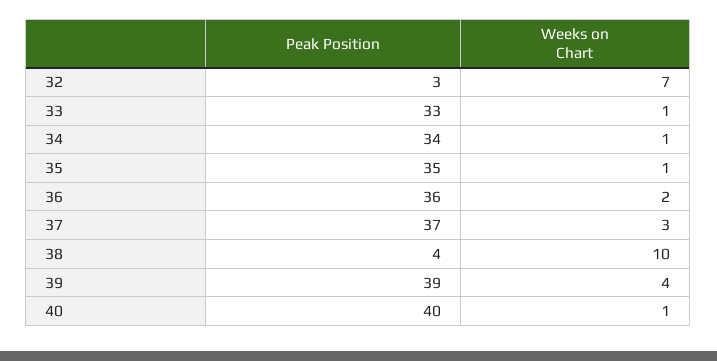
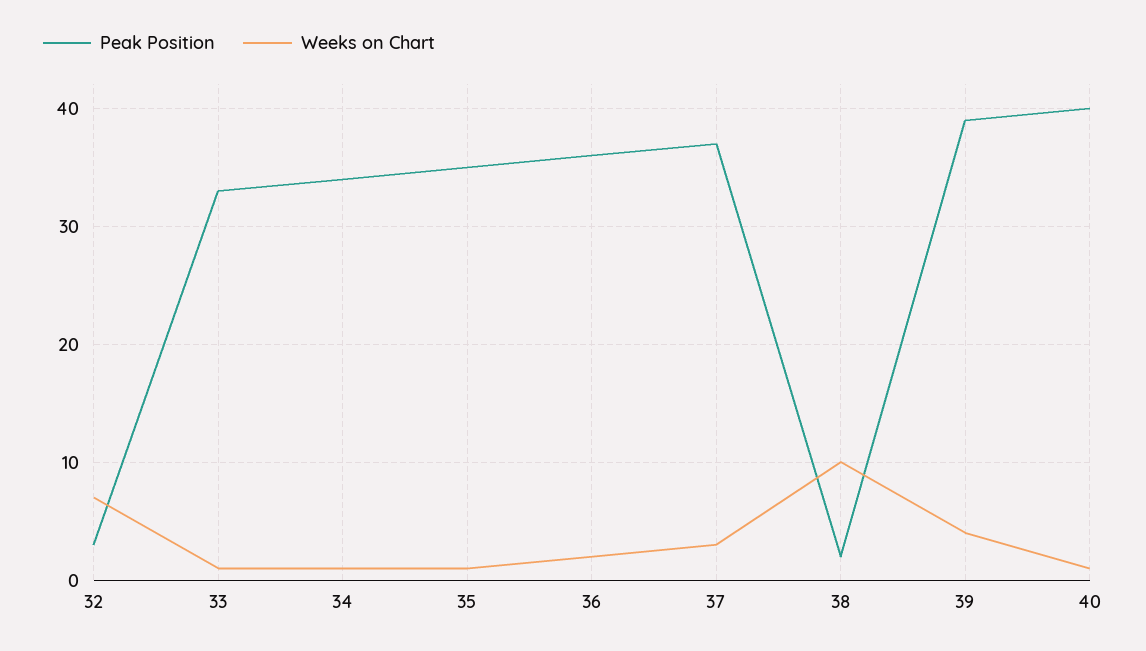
  {
    "Peak Position": {
      "32": 3,
      "33": 33,
      "34": 34,
      "35": 35,
      "36": 36,
      "37": 37,
-     "38": 4,
+     "38": 2,
      "39": 39,
      "40": 40
    },
    "Weeks on Chart": {
      "32": 7,
      "33": 1,
      "34": 1,
      "35": 1,
      "36": 2,
      "37": 3,
      "38": 10,
      "39": 4,
      "40": 1
    }
  }

